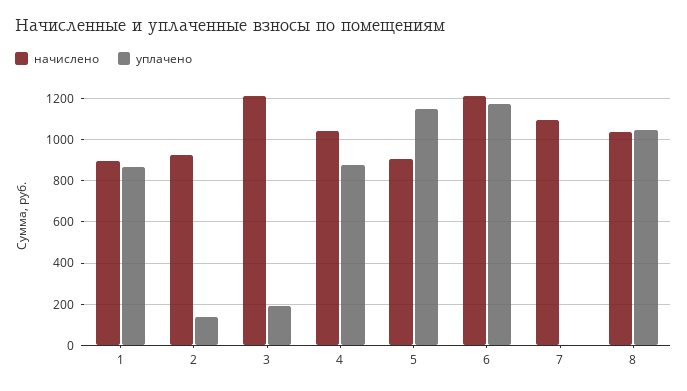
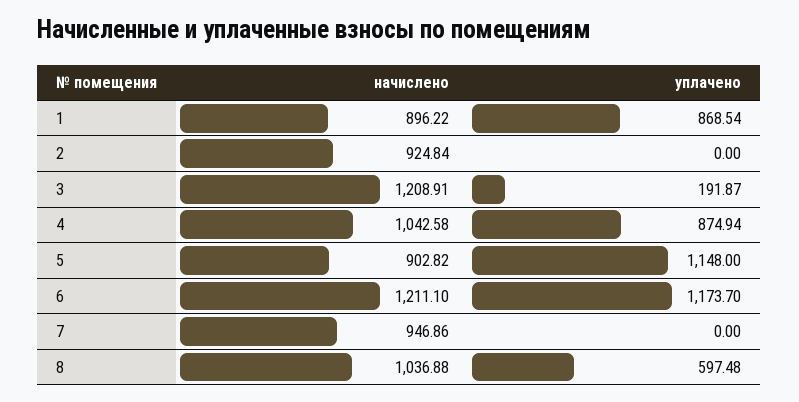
  {
    "начислено": {
      "1": 896.22,
      "2": 924.84,
      "3": 1208.91,
      "4": 1042.58,
      "5": 902.82,
      "6": 1211.1,
-     "7": 1100,
+     "7": 946.86,
      "8": 1036.88
    },
    "уплачено": {
      "1": 868.54,
-     "2": 150,
+     "2": 0,
      "3": 191.87,
      "4": 874.94,
      "5": 1148,
      "6": 1173.7,
      "7": 0,
-     "8": 1050
+     "8": 597.48
    }
  }

